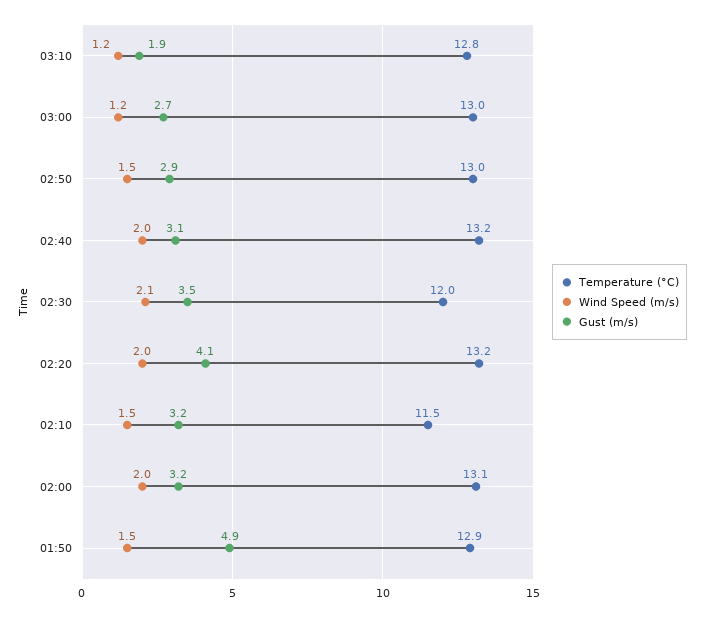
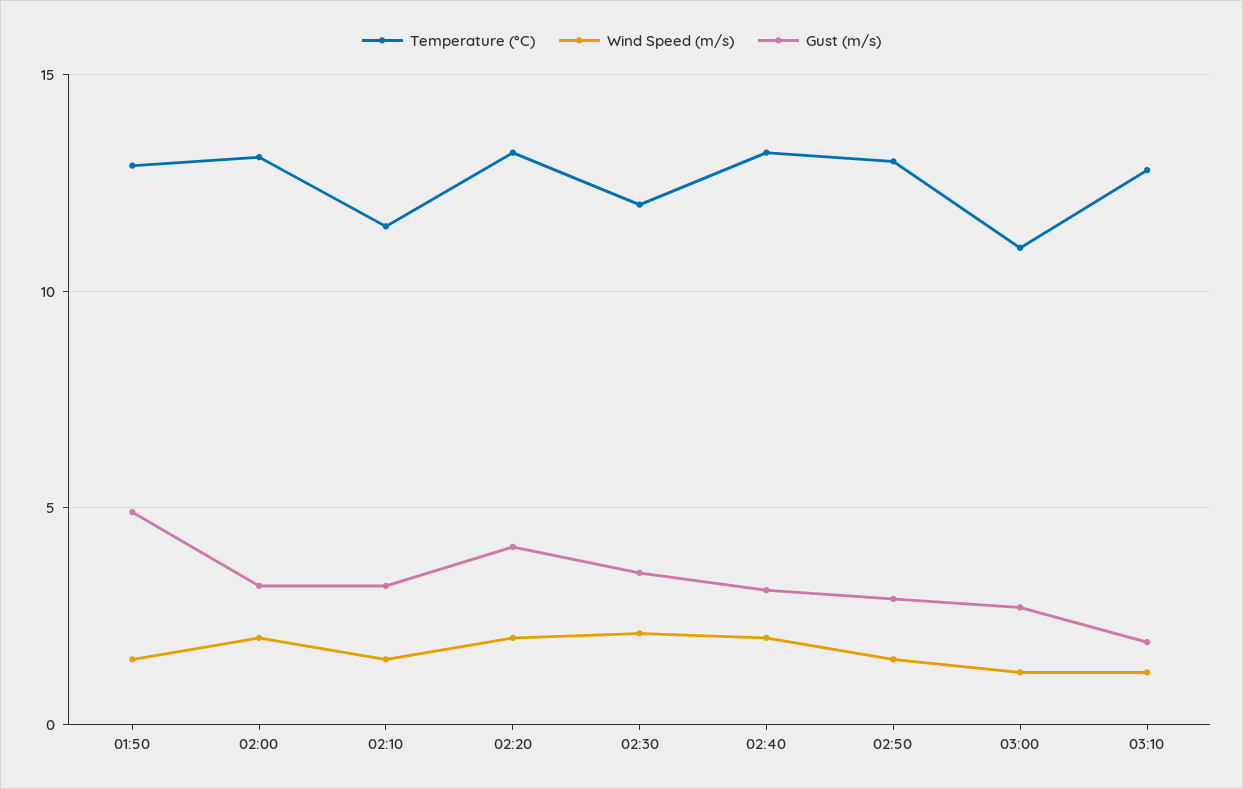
  {
    "Temperature (°C)": {
      "03:10": 12.8,
-     "03:00": 13,
+     "03:00": 11,
      "02:50": 13,
      "02:40": 13.2,
      "02:30": 12,
      "02:20": 13.2,
      "02:10": 11.5,
      "02:00": 13.1,
      "01:50": 12.9
    },
    "Wind Speed (m/s)": {
      "03:10": 1.2,
      "03:00": 1.2,
      "02:50": 1.5,
      "02:40": 2,
      "02:30": 2.1,
      "02:20": 2,
      "02:10": 1.5,
      "02:00": 2,
      "01:50": 1.5
    },
    "Gust (m/s)": {
      "03:10": 1.9,
      "03:00": 2.7,
      "02:50": 2.9,
      "02:40": 3.1,
      "02:30": 3.5,
      "02:20": 4.1,
      "02:10": 3.2,
      "02:00": 3.2,
      "01:50": 4.9
    }
  }

